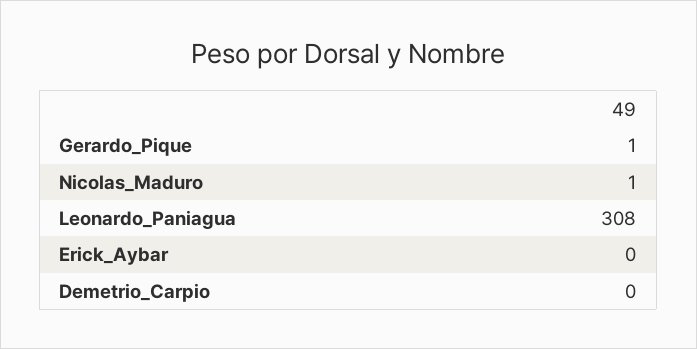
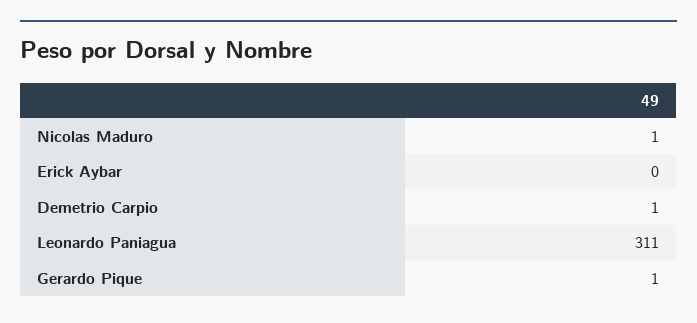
  {
    "Gerardo_Pique": 1,
    "Nicolas_Maduro": 1,
-   "Leonardo_Paniagua": 308,
+   "Leonardo_Paniagua": 311,
    "Erick_Aybar": 0,
-   "Demetrio_Carpio": 0
+   "Demetrio_Carpio": 1
  }

